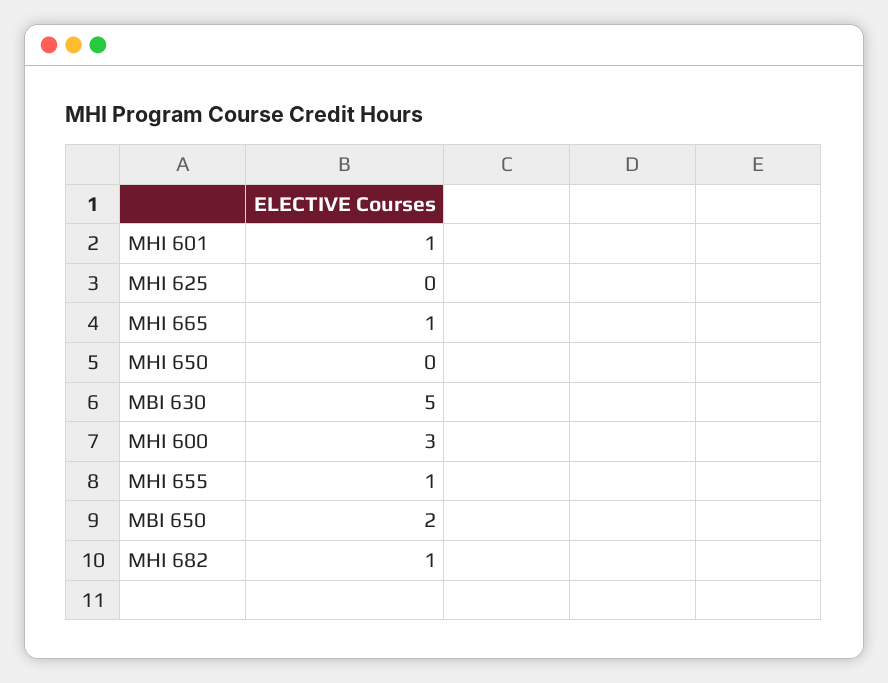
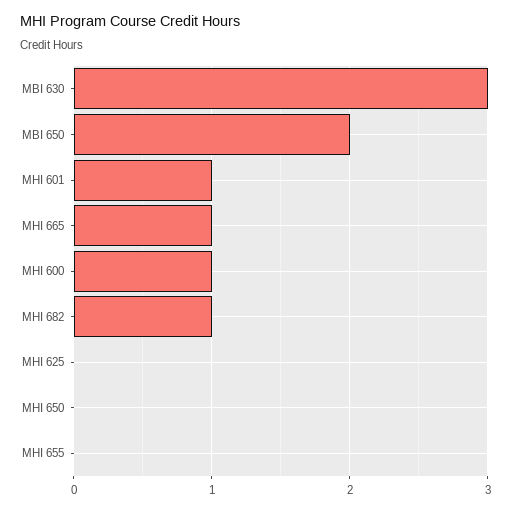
  {
    "MHI 601": 1,
    "MHI 625": 0,
    "MHI 665": 1,
    "MHI 650": 0,
-   "MBI 630": 5,
+   "MBI 630": 3,
-   "MHI 600": 3,
+   "MHI 600": 1,
-   "MHI 655": 1,
+   "MHI 655": 0,
    "MBI 650": 2,
    "MHI 682": 1
  }

